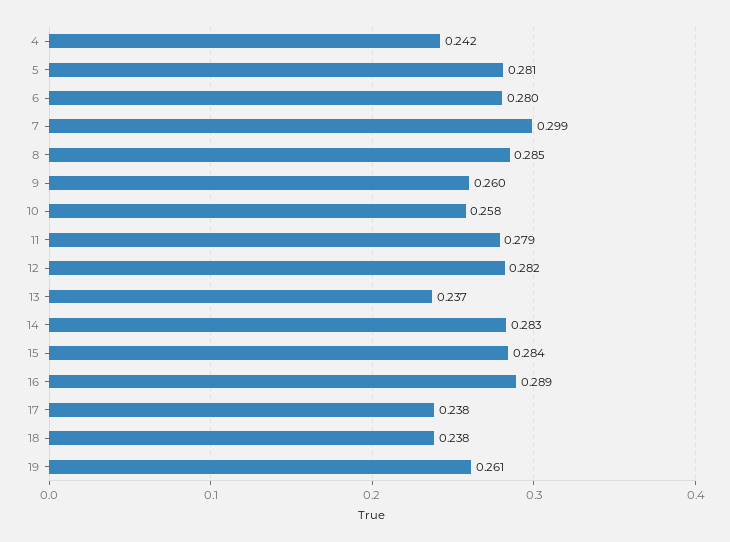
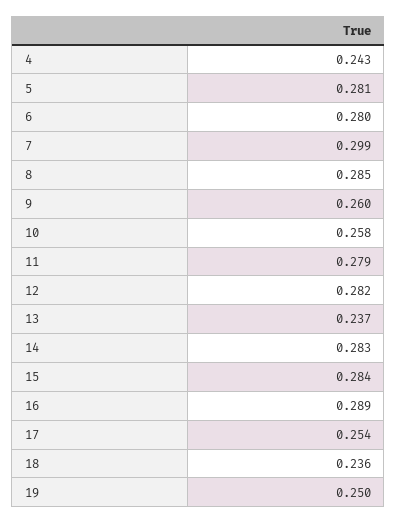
  {
-   "4": 0.242,
+   "4": 0.243,
    "5": 0.281,
    "6": 0.28,
    "7": 0.299,
    "8": 0.285,
    "9": 0.26,
    "10": 0.258,
    "11": 0.279,
    "12": 0.282,
    "13": 0.237,
    "14": 0.283,
    "15": 0.284,
    "16": 0.289,
-   "17": 0.238,
+   "17": 0.254,
-   "18": 0.238,
+   "18": 0.236,
-   "19": 0.261
+   "19": 0.25
  }

